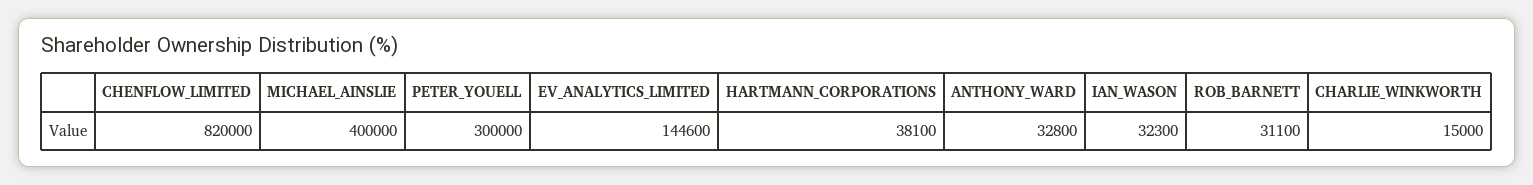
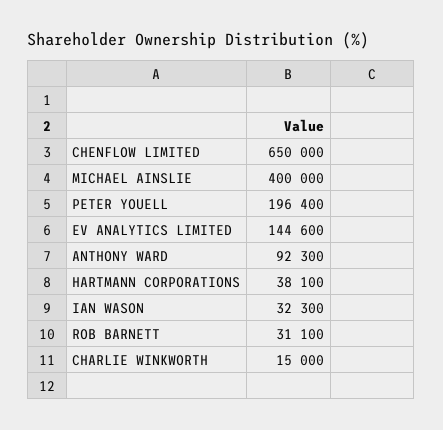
  {
-   "CHENFLOW_LIMITED": 820000,
+   "CHENFLOW_LIMITED": 650000,
    "MICHAEL_AINSLIE": 400000,
-   "PETER_YOUELL": 300000,
+   "PETER_YOUELL": 196400,
    "EV_ANALYTICS_LIMITED": 144600,
    "HARTMANN_CORPORATIONS": 38100,
-   "ANTHONY_WARD": 32800,
+   "ANTHONY_WARD": 92300,
    "IAN_WASON": 32300,
    "ROB_BARNETT": 31100,
    "CHARLIE_WINKWORTH": 15000
  }

